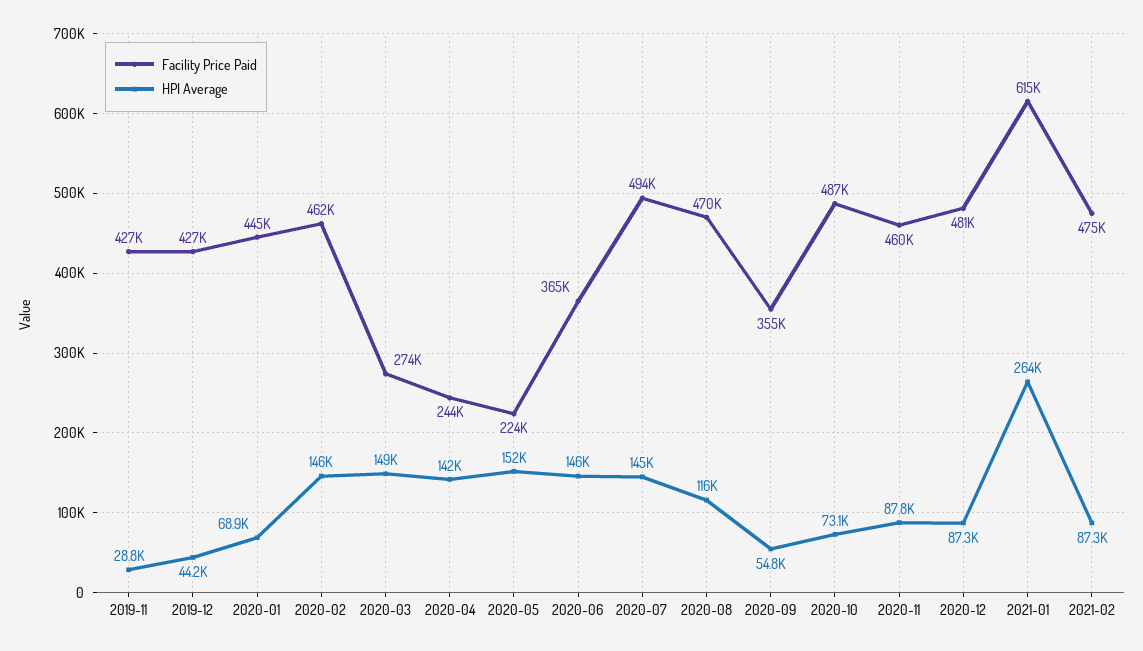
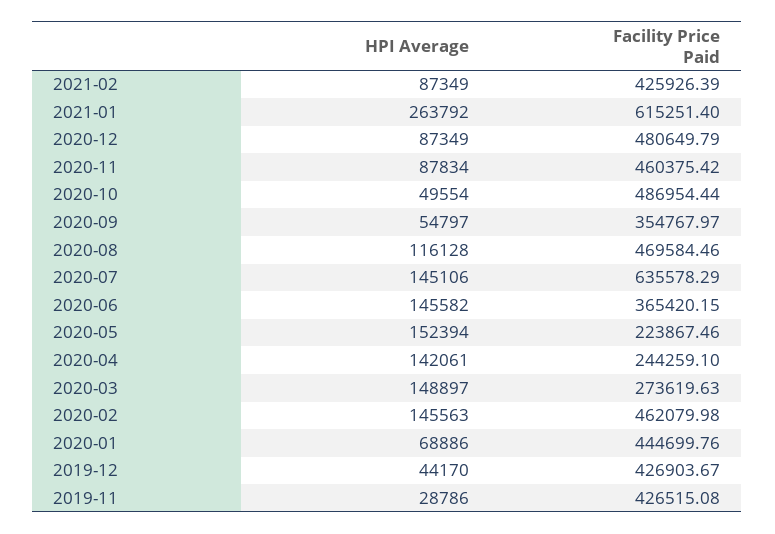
  {
    "Facility Price Paid": {
      "2019-11": 426515.08,
      "2019-12": 426903.67,
      "2020-01": 444699.76,
      "2020-02": 462079.98,
      "2020-03": 273619.63,
      "2020-04": 244259.1,
      "2020-05": 223867.46,
      "2020-06": 365420.15,
-     "2020-07": 494000,
+     "2020-07": 635578.29,
      "2020-08": 469584.46,
      "2020-09": 354767.97,
      "2020-10": 486954.44,
      "2020-11": 460375.42,
      "2020-12": 480649.79,
      "2021-01": 615251.4,
-     "2021-02": 475000
+     "2021-02": 425926.39
    },
    "HPI Average": {
      "2019-11": 28786,
      "2019-12": 44170,
      "2020-01": 68886,
      "2020-02": 145563,
      "2020-03": 148897,
      "2020-04": 142061,
      "2020-05": 152394,
      "2020-06": 145582,
      "2020-07": 145106,
      "2020-08": 116128,
      "2020-09": 54797,
-     "2020-10": 73100,
+     "2020-10": 49554,
      "2020-11": 87834,
      "2020-12": 87349,
      "2021-01": 263792,
      "2021-02": 87349
    }
  }

